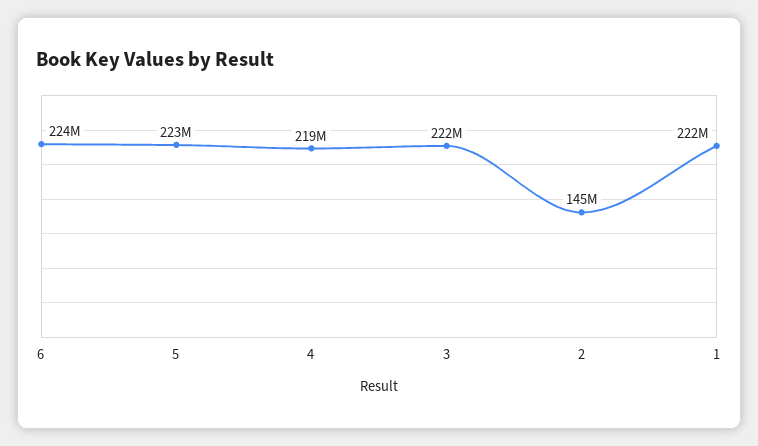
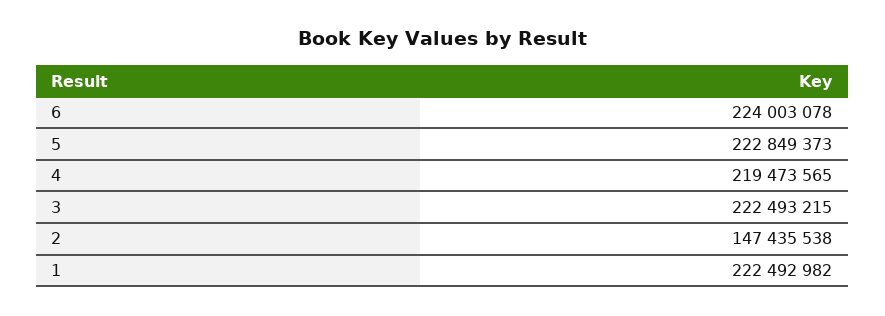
  {
    "6": 224003078,
    "5": 222849373,
    "4": 219473565,
    "3": 222493215,
-   "2": 145000000,
+   "2": 147435538,
    "1": 222492982
  }

